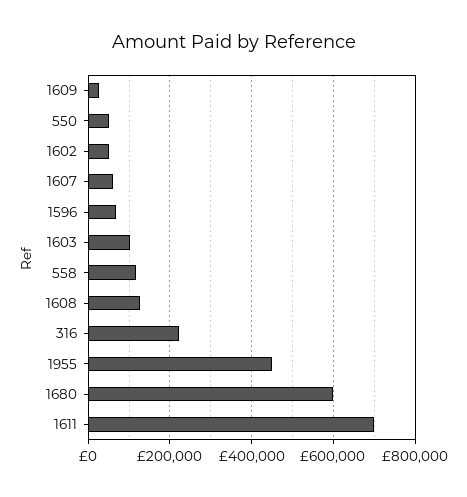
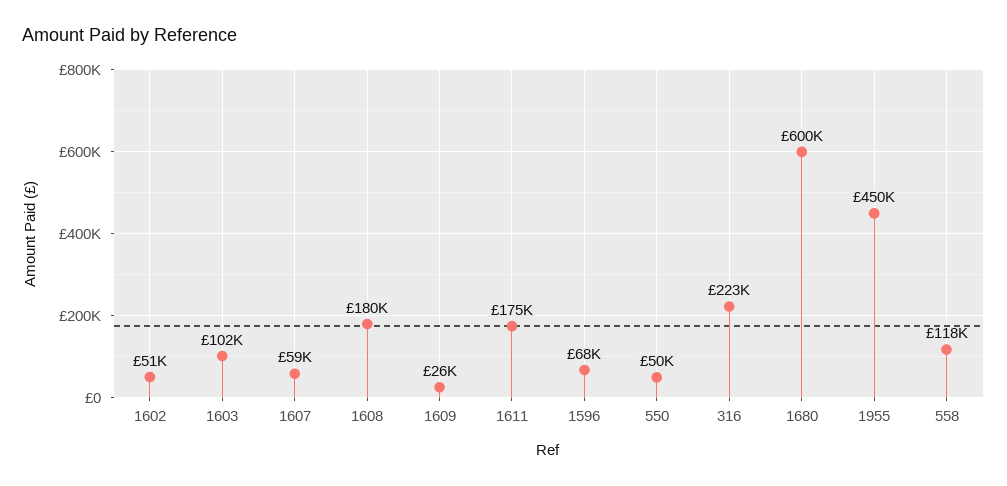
  {
    "1609": 26000,
    "550": 50000,
    "1602": 51000,
    "1607": 59000,
    "1596": 68000,
    "1603": 102000,
    "558": 118000,
-   "1608": 120000,
+   "1608": 180000,
    "316": 223000,
    "1955": 450000,
    "1680": 600000,
-   "1611": 700000
+   "1611": 175000
  }

